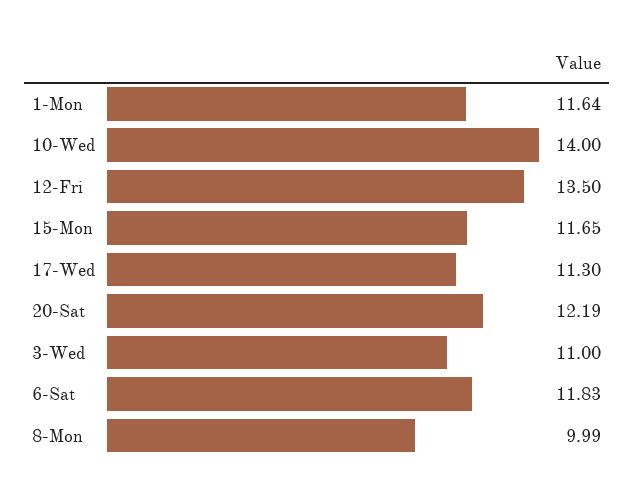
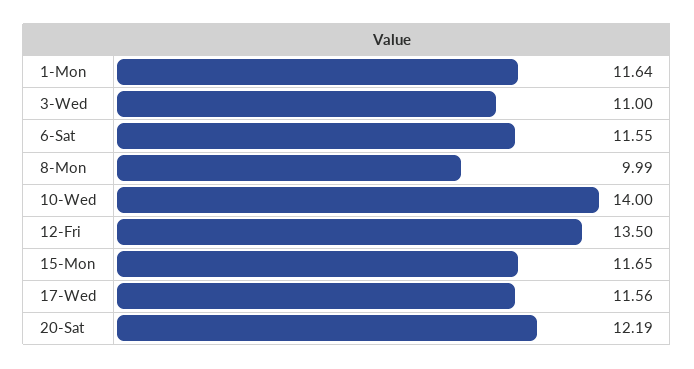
  {
    "1-Mon": 11.64,
    "10-Wed": 14,
    "12-Fri": 13.5,
    "15-Mon": 11.65,
-   "17-Wed": 11.3,
+   "17-Wed": 11.56,
    "20-Sat": 12.19,
    "3-Wed": 11,
-   "6-Sat": 11.83,
+   "6-Sat": 11.55,
    "8-Mon": 9.99
  }

